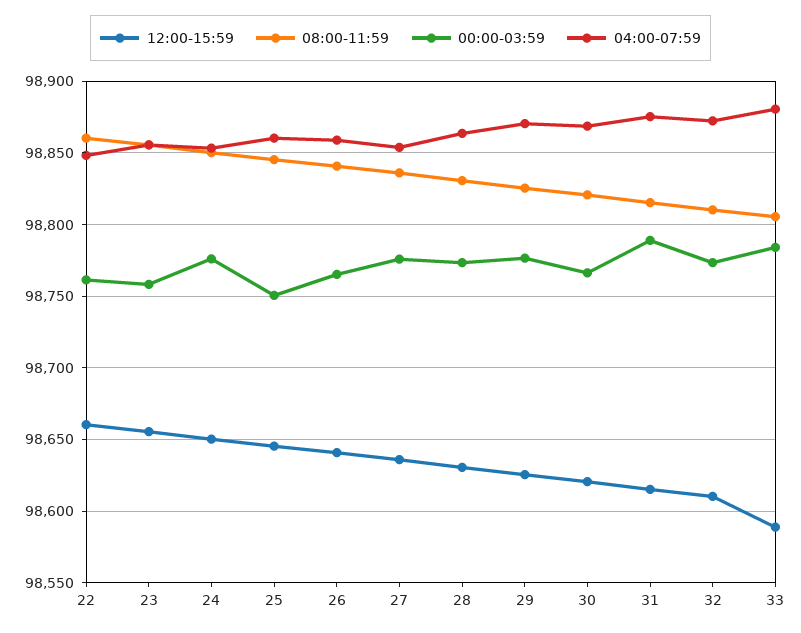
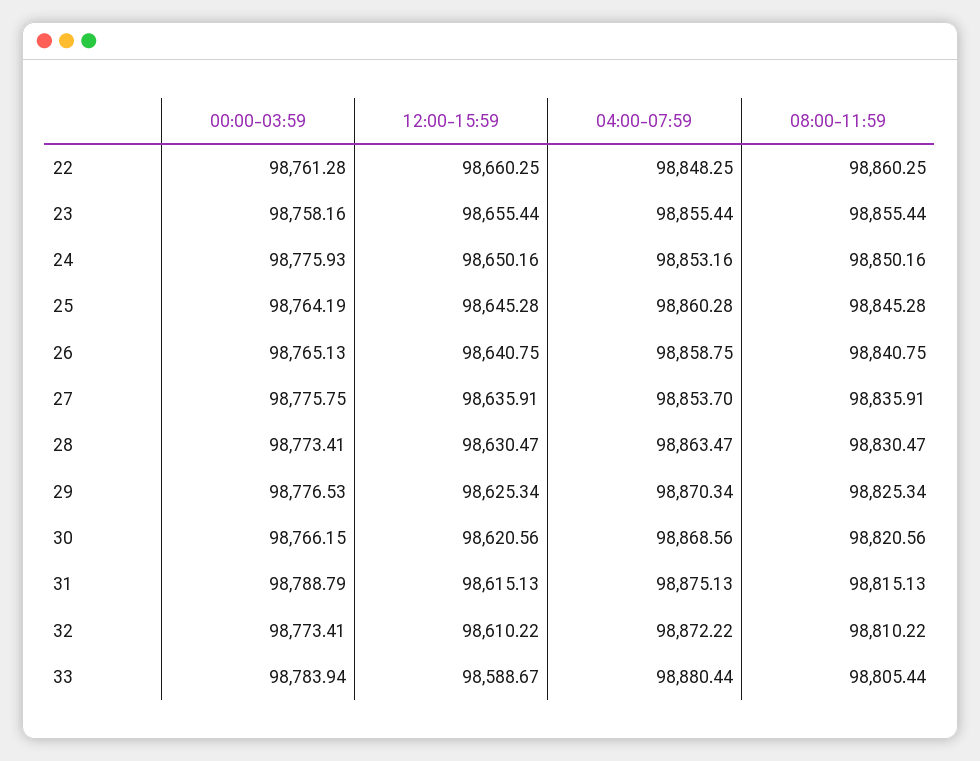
  {
    "12:00-15:59": {
      "22": 98660.25,
      "23": 98655.44,
      "24": 98650.16,
      "25": 98645.28,
      "26": 98640.75,
      "27": 98635.91,
      "28": 98630.47,
      "29": 98625.34,
      "30": 98620.56,
      "31": 98615.13,
      "32": 98610.22,
      "33": 98588.67
    },
    "08:00-11:59": {
      "22": 98860.25,
      "23": 98855.44,
      "24": 98850.16,
      "25": 98845.28,
      "26": 98840.75,
      "27": 98835.91,
      "28": 98830.47,
      "29": 98825.34,
      "30": 98820.56,
      "31": 98815.13,
      "32": 98810.22,
      "33": 98805.44
    },
    "00:00-03:59": {
      "22": 98761.28,
      "23": 98758.16,
      "24": 98775.93,
-     "25": 98750,
+     "25": 98764.19,
      "26": 98765.13,
      "27": 98775.75,
      "28": 98773.41,
      "29": 98776.53,
      "30": 98766.15,
      "31": 98788.79,
      "32": 98773.41,
      "33": 98783.94
    },
    "04:00-07:59": {
      "22": 98848.25,
      "23": 98855.44,
      "24": 98853.16,
      "25": 98860.28,
      "26": 98858.75,
      "27": 98853.7,
      "28": 98863.47,
      "29": 98870.34,
      "30": 98868.56,
      "31": 98875.13,
      "32": 98872.22,
      "33": 98880.44
    }
  }

